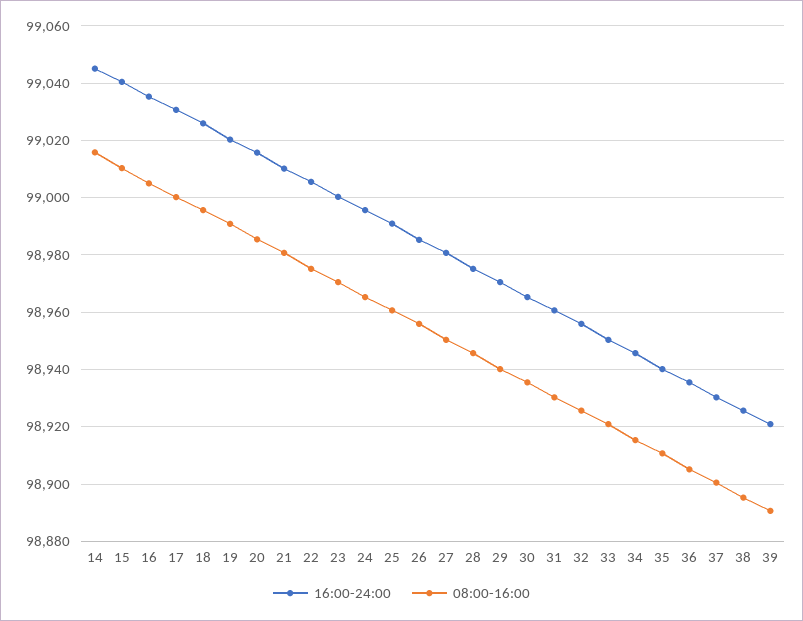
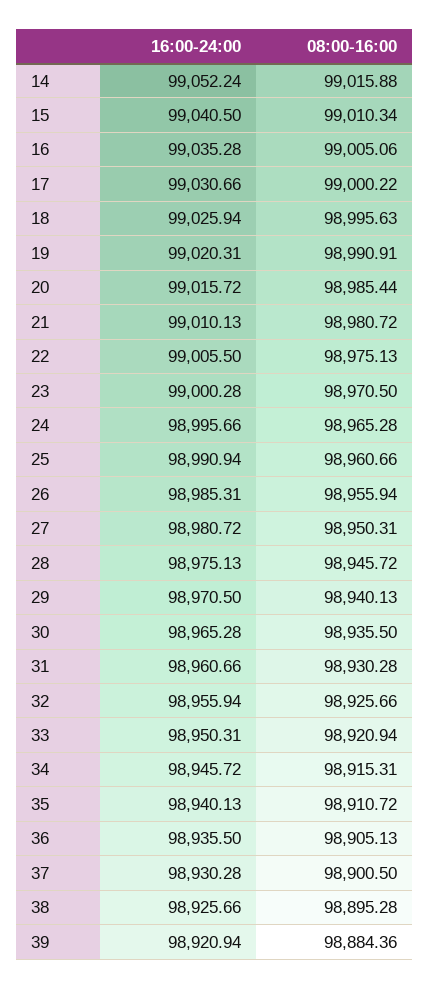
  {
    "16:00-24:00": {
-     "14": 99045,
+     "14": 99052.24,
      "15": 99040.5,
      "16": 99035.28,
      "17": 99030.66,
      "18": 99025.94,
      "19": 99020.31,
      "20": 99015.72,
      "21": 99010.13,
      "22": 99005.5,
      "23": 99000.28,
      "24": 98995.66,
      "25": 98990.94,
      "26": 98985.31,
      "27": 98980.72,
      "28": 98975.13,
      "29": 98970.5,
      "30": 98965.28,
      "31": 98960.66,
      "32": 98955.94,
      "33": 98950.31,
      "34": 98945.72,
      "35": 98940.13,
      "36": 98935.5,
      "37": 98930.28,
      "38": 98925.66,
      "39": 98920.94
    },
    "08:00-16:00": {
      "14": 99015.88,
      "15": 99010.34,
      "16": 99005.06,
      "17": 99000.22,
      "18": 98995.63,
      "19": 98990.91,
      "20": 98985.44,
      "21": 98980.72,
      "22": 98975.13,
      "23": 98970.5,
      "24": 98965.28,
      "25": 98960.66,
      "26": 98955.94,
      "27": 98950.31,
      "28": 98945.72,
      "29": 98940.13,
      "30": 98935.5,
      "31": 98930.28,
      "32": 98925.66,
      "33": 98920.94,
      "34": 98915.31,
      "35": 98910.72,
      "36": 98905.13,
      "37": 98900.5,
      "38": 98895.28,
-     "39": 98890
+     "39": 98884.36
    }
  }

